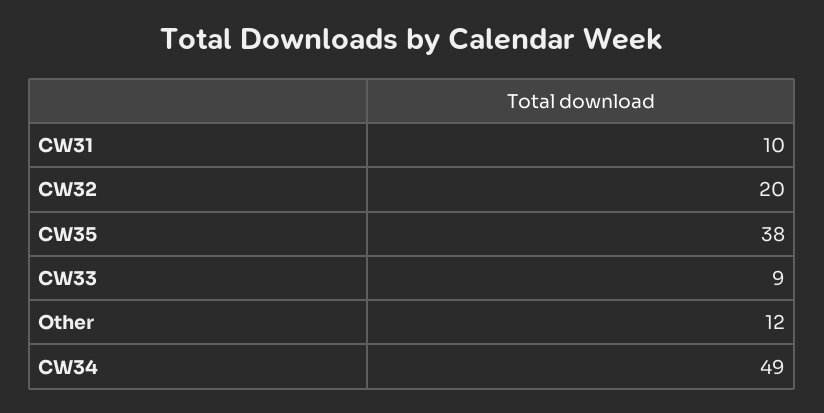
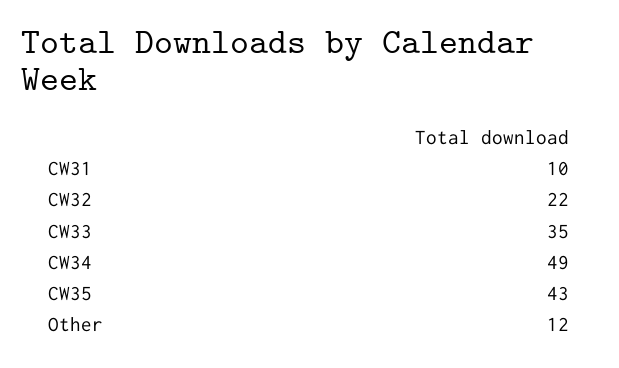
  {
    "CW31": 10,
-   "CW32": 20,
+   "CW32": 22,
-   "CW35": 38,
+   "CW35": 43,
-   "CW33": 9,
+   "CW33": 35,
    "Other": 12,
    "CW34": 49
  }

